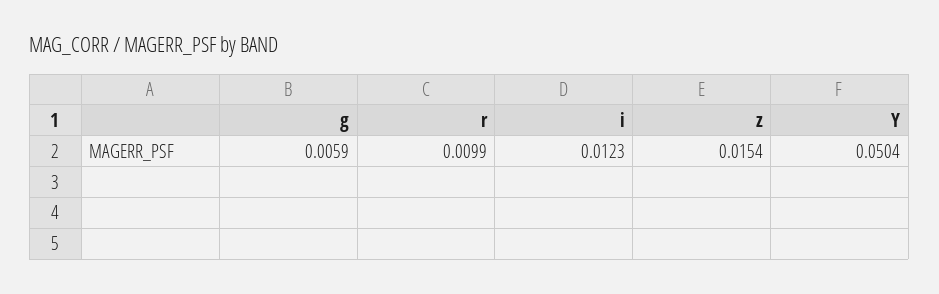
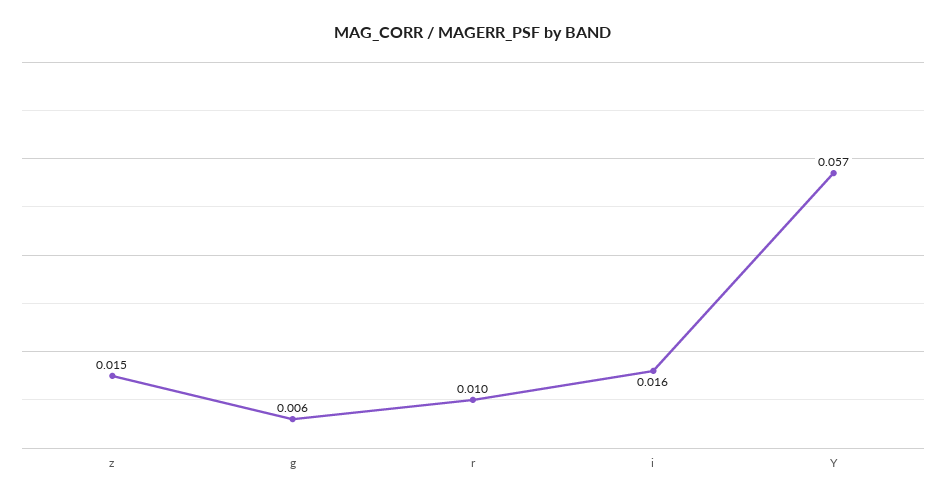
  {
    "g": 0.0059,
    "r": 0.0099,
-   "i": 0.0123,
+   "i": 0.016,
    "z": 0.0154,
-   "Y": 0.0504
+   "Y": 0.057
  }

